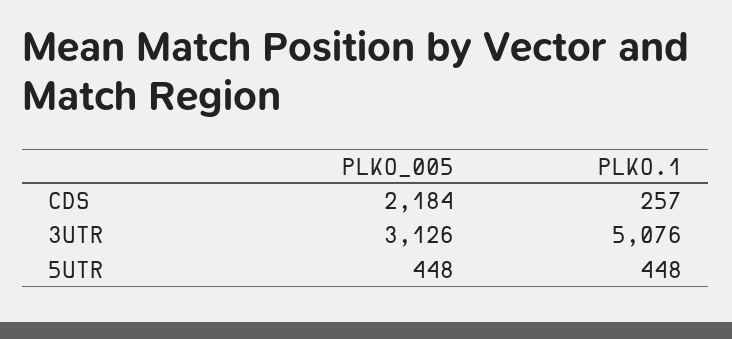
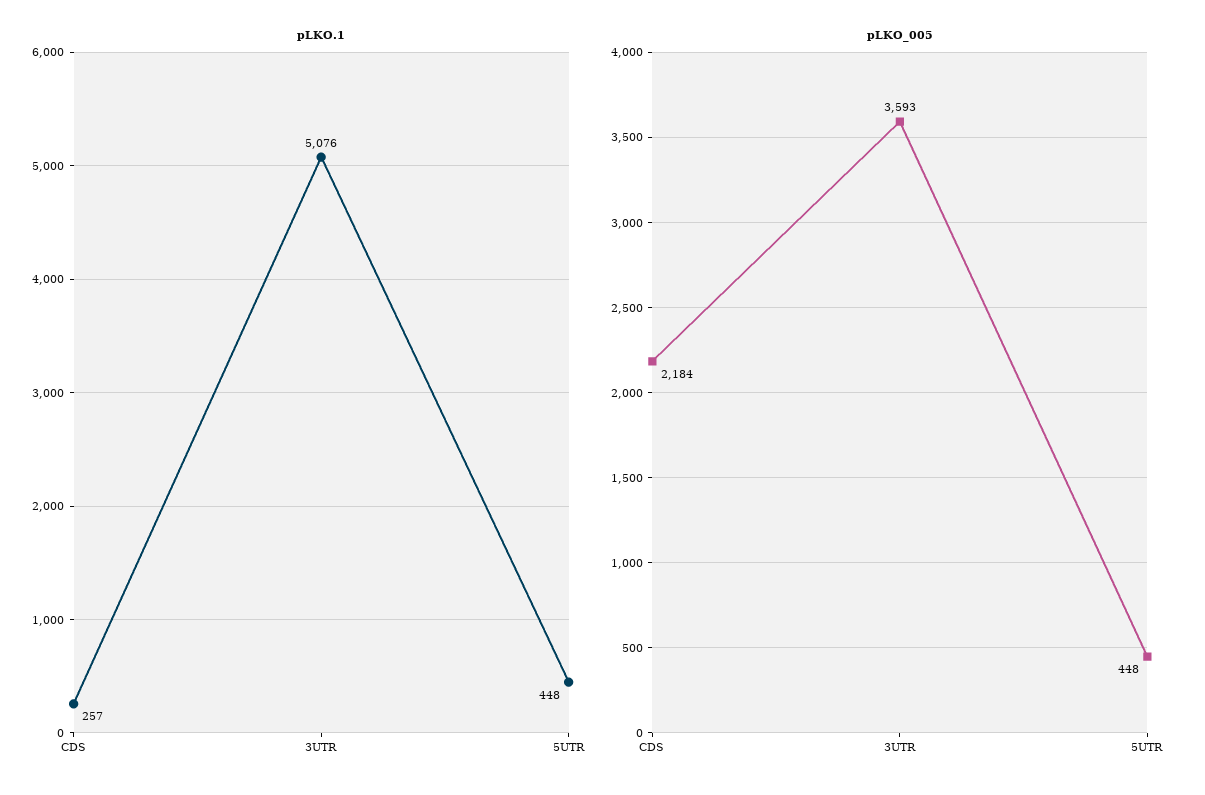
  {
    "PLKO_005": {
      "CDS": 2184,
-     "3UTR": 3126,
+     "3UTR": 3593,
      "5UTR": 448
    },
    "PLKO.1": {
      "CDS": 257,
      "3UTR": 5076,
      "5UTR": 448
    }
  }

